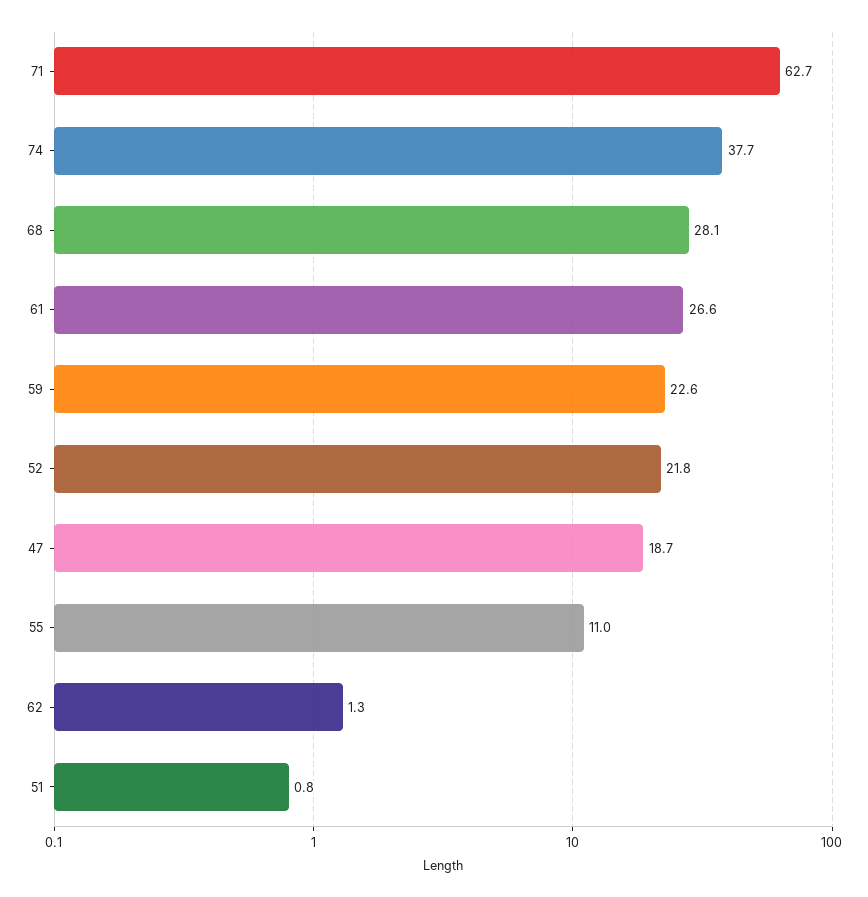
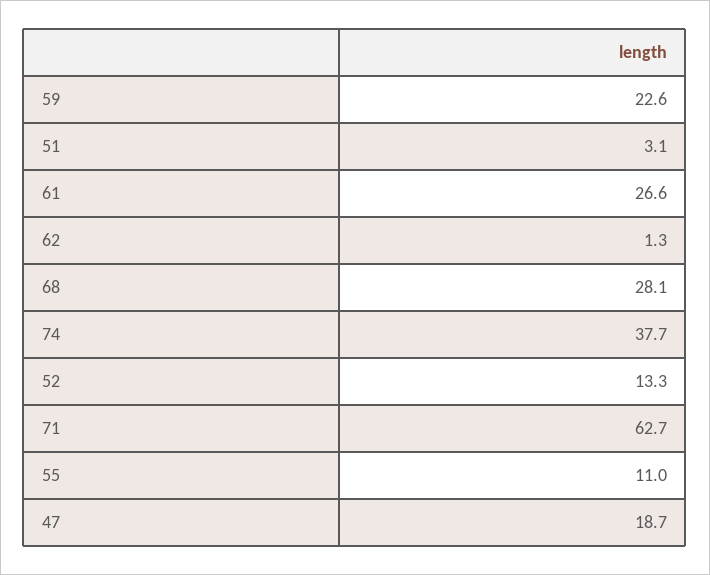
  {
    "71": 62.7,
    "74": 37.7,
    "68": 28.1,
    "61": 26.6,
    "59": 22.6,
-   "52": 21.8,
+   "52": 13.3,
    "47": 18.7,
    "55": 11,
    "62": 1.3,
-   "51": 0.8
+   "51": 3.1
  }

